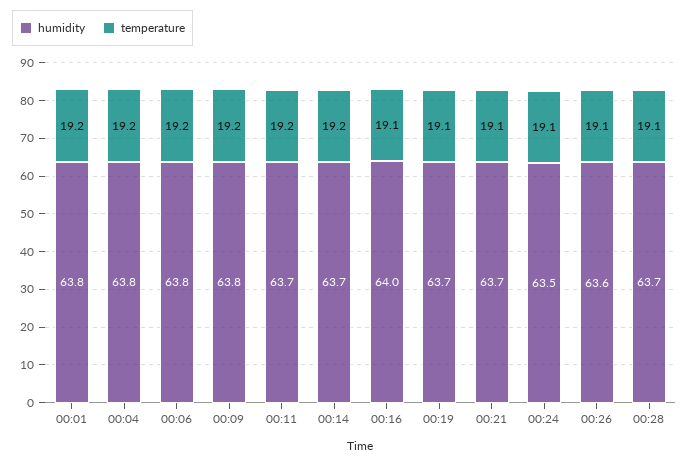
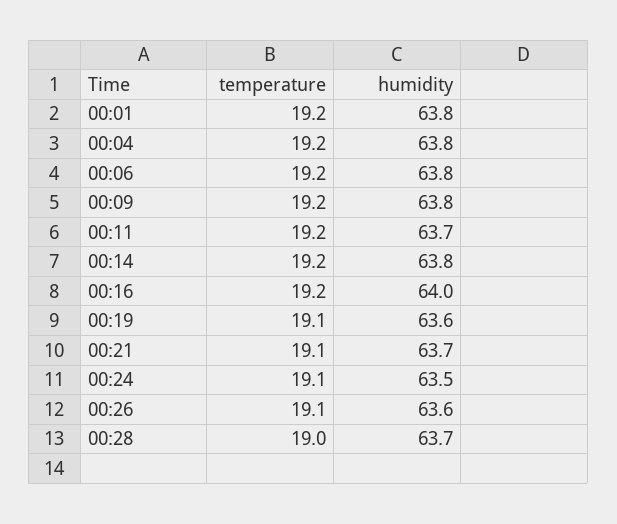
  {
    "humidity": {
      "00:01": 63.8,
      "00:04": 63.8,
      "00:06": 63.8,
      "00:09": 63.8,
      "00:11": 63.7,
-     "00:14": 63.7,
+     "00:14": 63.8,
      "00:16": 64,
-     "00:19": 63.7,
+     "00:19": 63.6,
      "00:21": 63.7,
      "00:24": 63.5,
      "00:26": 63.6,
      "00:28": 63.7
    },
    "temperature": {
      "00:01": 19.2,
      "00:04": 19.2,
      "00:06": 19.2,
      "00:09": 19.2,
      "00:11": 19.2,
      "00:14": 19.2,
-     "00:16": 19.1,
+     "00:16": 19.2,
      "00:19": 19.1,
      "00:21": 19.1,
      "00:24": 19.1,
      "00:26": 19.1,
-     "00:28": 19.1
+     "00:28": 19
    }
  }

